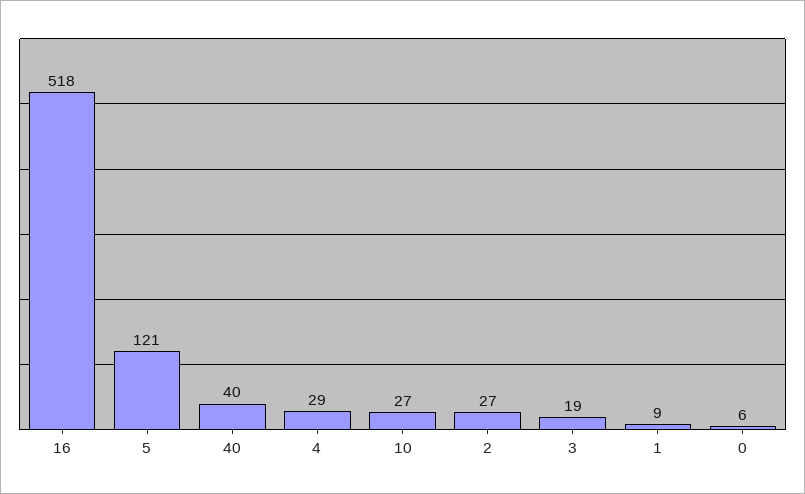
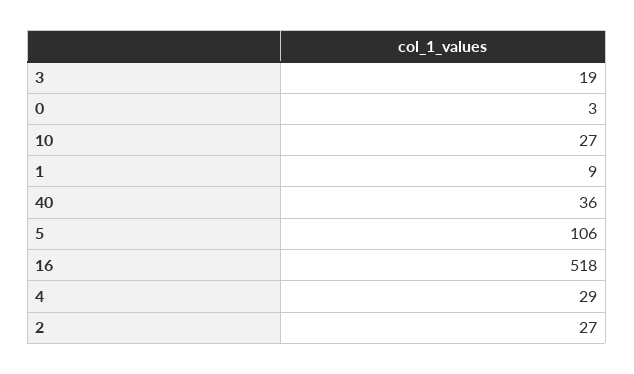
  {
    "16": 518,
-   "5": 121,
+   "5": 106,
-   "40": 40,
+   "40": 36,
    "4": 29,
    "10": 27,
    "2": 27,
    "3": 19,
    "1": 9,
-   "0": 6
+   "0": 3
  }

